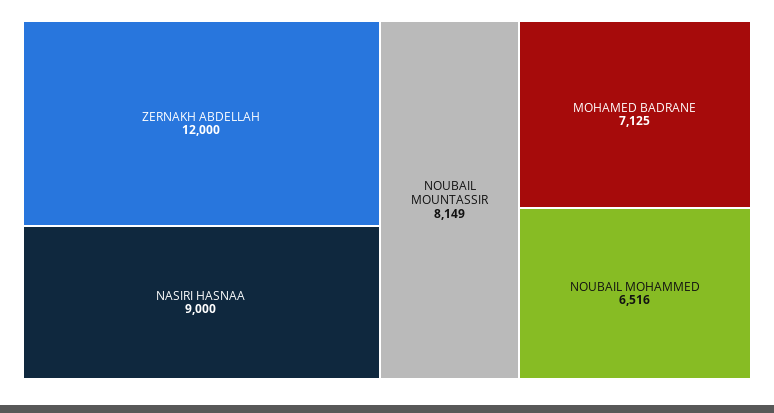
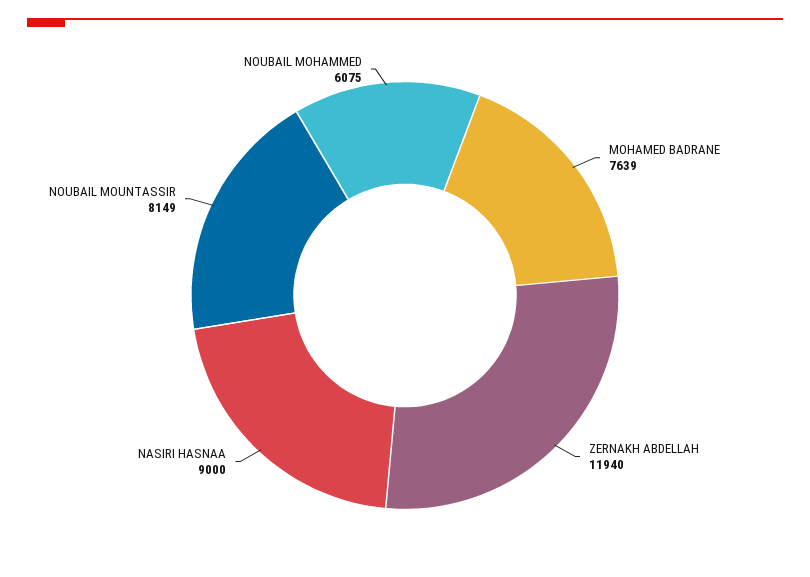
  {
-   "ZERNAKH ABDELLAH": 12000,
+   "ZERNAKH ABDELLAH": 11940,
    "NASIRI HASNAA": 9000,
    "NOUBAIL MOUNTASSIR": 8149,
-   "MOHAMED BADRANE": 7125,
+   "MOHAMED BADRANE": 7639,
-   "NOUBAIL MOHAMMED": 6516
+   "NOUBAIL MOHAMMED": 6075
  }

